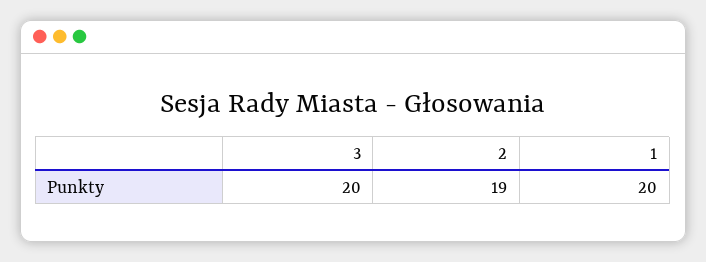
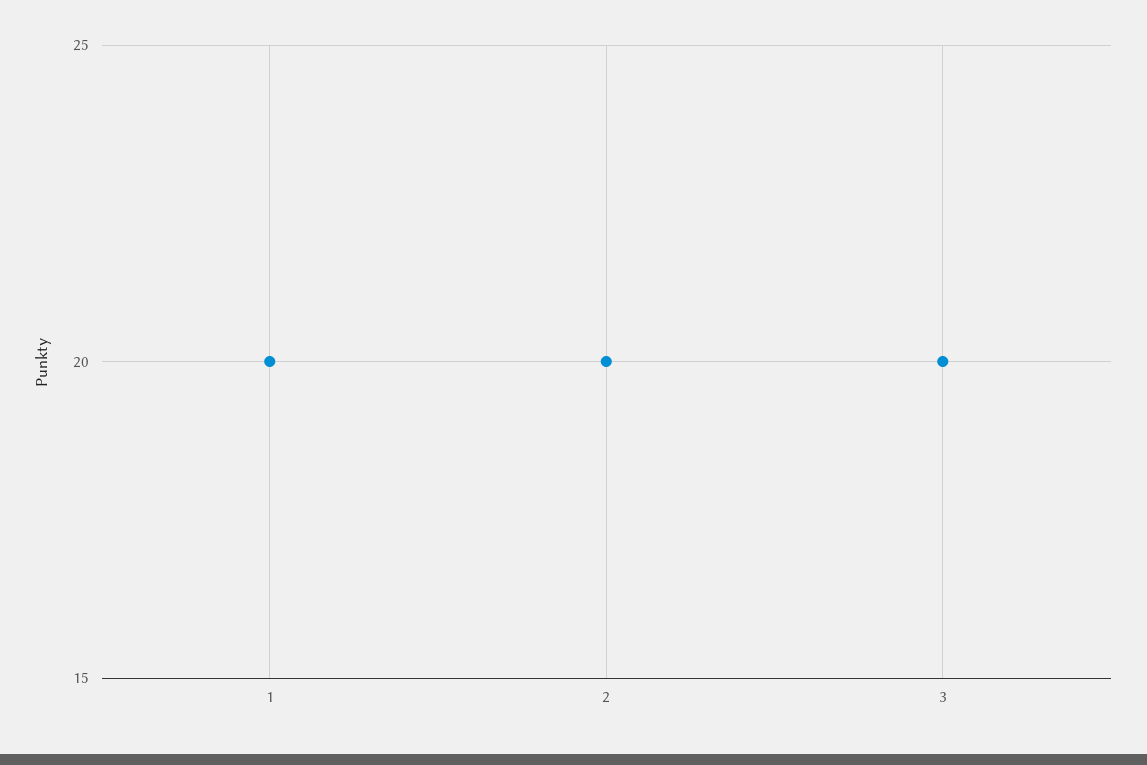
  {
    "3": 20,
-   "2": 19,
+   "2": 20,
    "1": 20
  }

